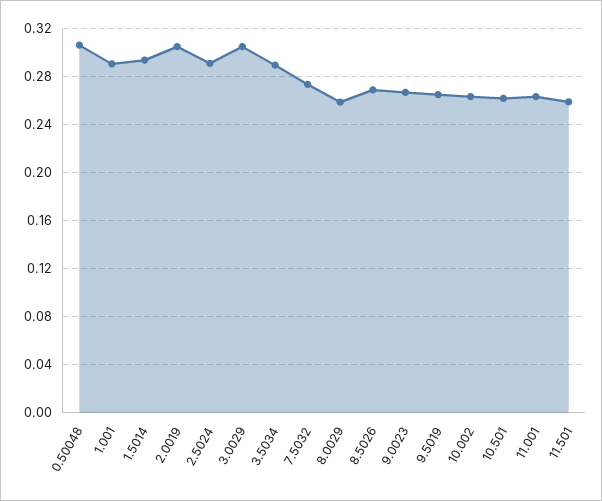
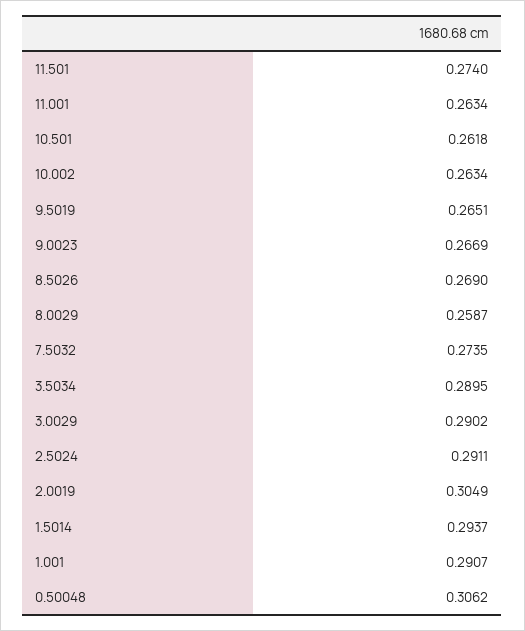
  {
    "0.50048": 0.3062,
    "1.001": 0.2907,
    "1.5014": 0.2937,
    "2.0019": 0.3049,
    "2.5024": 0.2911,
-   "3.0029": 0.305,
+   "3.0029": 0.2902,
    "3.5034": 0.2895,
    "7.5032": 0.2735,
    "8.0029": 0.2587,
    "8.5026": 0.269,
    "9.0023": 0.2669,
    "9.5019": 0.2651,
    "10.002": 0.2634,
    "10.501": 0.2618,
    "11.001": 0.2634,
-   "11.501": 0.26
+   "11.501": 0.274
  }

